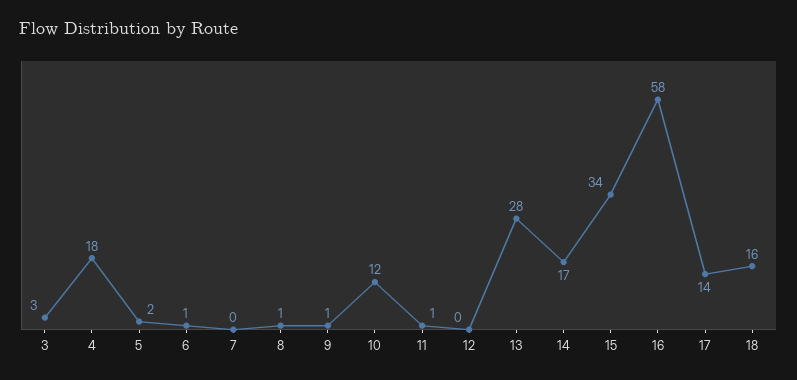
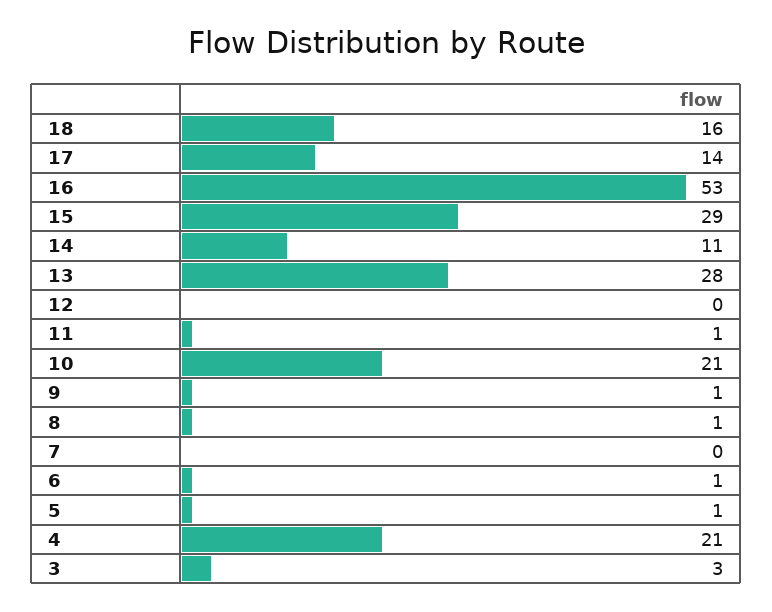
  {
    "3": 3,
-   "4": 18,
+   "4": 21,
-   "5": 2,
+   "5": 1,
    "6": 1,
    "7": 0,
    "8": 1,
    "9": 1,
-   "10": 12,
+   "10": 21,
    "11": 1,
    "12": 0,
    "13": 28,
-   "14": 17,
+   "14": 11,
-   "15": 34,
+   "15": 29,
-   "16": 58,
+   "16": 53,
    "17": 14,
    "18": 16
  }

